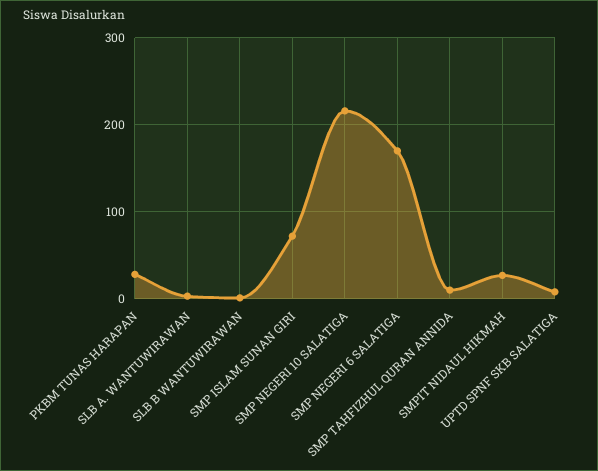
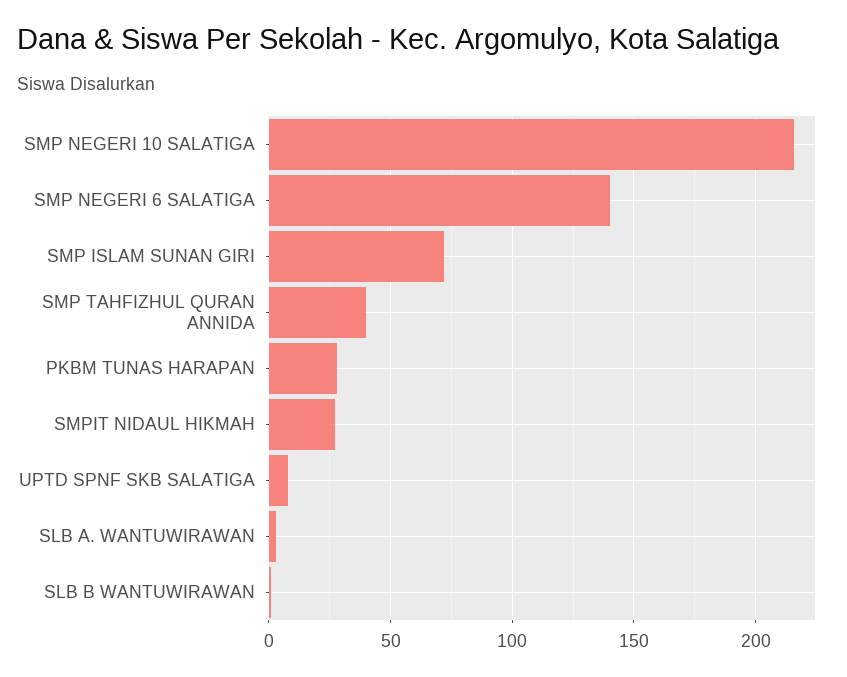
  {
    "PKBM TUNAS HARAPAN": 30,
    "SLB A. WANTUWIRAWAN": 5,
    "SLB B WANTUWIRAWAN": 0,
    "SMP ISLAM SUNAN GIRI": 70,
    "SMP NEGERI 10 SALATIGA": 215,
-   "SMP NEGERI 6 SALATIGA": 170,
+   "SMP NEGERI 6 SALATIGA": 140,
-   "SMP TAHFIZHUL QURAN ANNIDA": 10,
+   "SMP TAHFIZHUL QURAN ANNIDA": 40,
    "SMPIT NIDAUL HIKMAH": 25,
    "UPTD SPNF SKB SALATIGA": 10
  }

